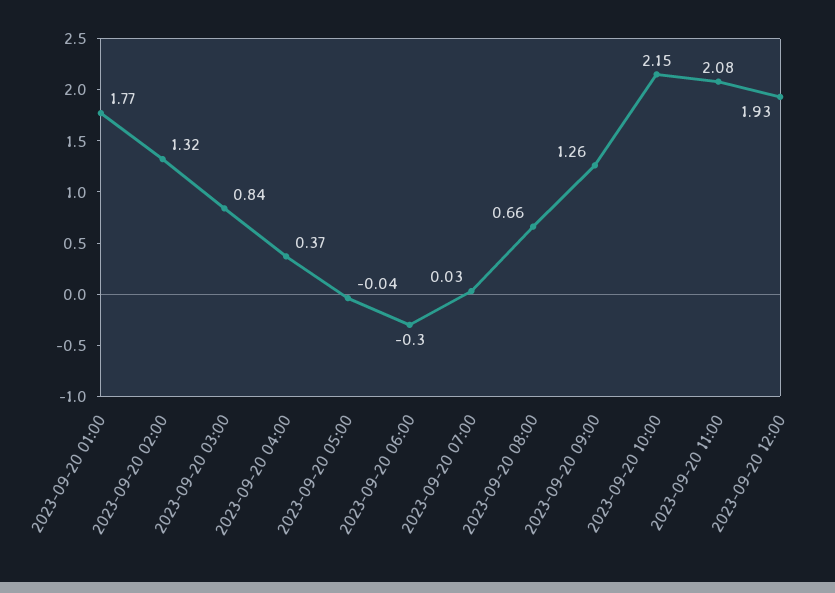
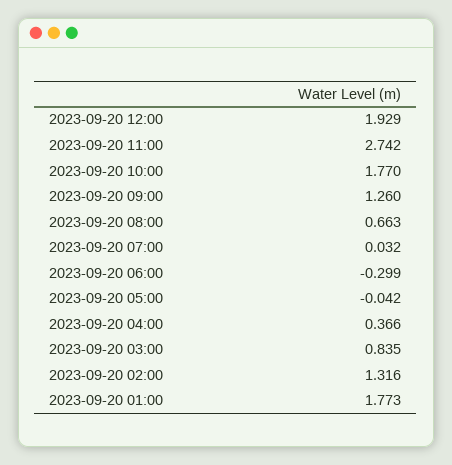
  {
    "2023-09-20 01:00": 1.773,
    "2023-09-20 02:00": 1.316,
    "2023-09-20 03:00": 0.835,
    "2023-09-20 04:00": 0.366,
    "2023-09-20 05:00": -0.042,
    "2023-09-20 06:00": -0.299,
    "2023-09-20 07:00": 0.032,
    "2023-09-20 08:00": 0.663,
    "2023-09-20 09:00": 1.26,
-   "2023-09-20 10:00": 2.15,
+   "2023-09-20 10:00": 1.77,
-   "2023-09-20 11:00": 2.08,
+   "2023-09-20 11:00": 2.742,
    "2023-09-20 12:00": 1.929
  }

